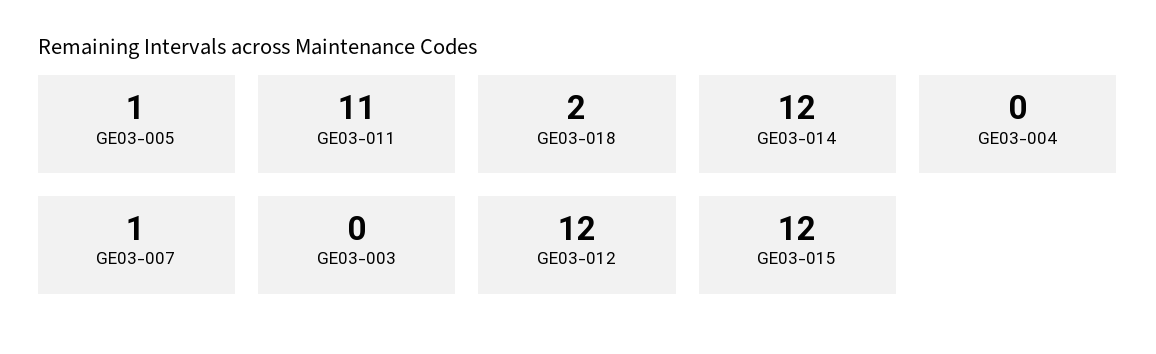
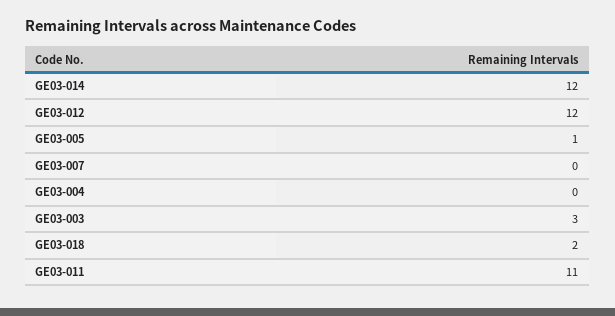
  {
    "GE03-005": 1,
    "GE03-011": 11,
    "GE03-018": 2,
    "GE03-014": 12,
    "GE03-004": 0,
-   "GE03-007": 1,
+   "GE03-007": 0,
-   "GE03-003": 0,
+   "GE03-003": 3,
-   "GE03-012": 12,
+   "GE03-012": 12
-   "GE03-015": 12
  }

